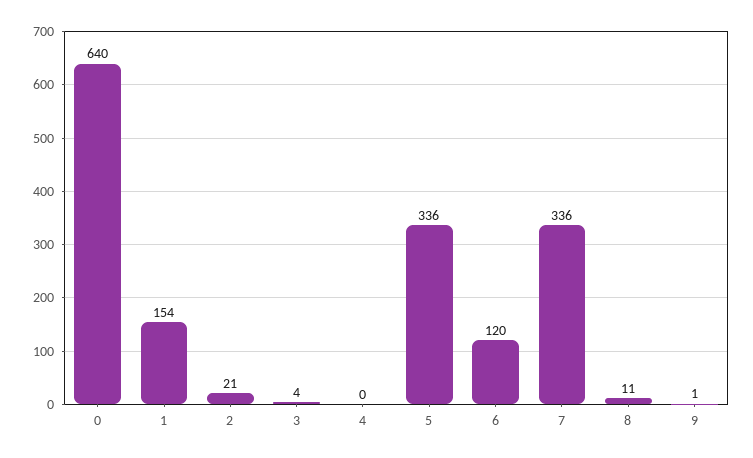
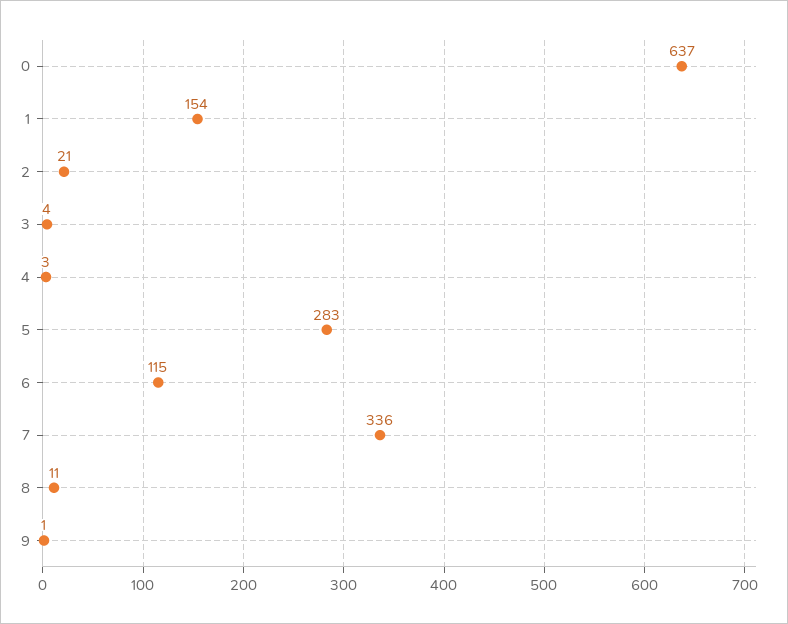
  {
-   "0": 640,
+   "0": 637,
    "1": 154,
    "2": 21,
    "3": 4,
-   "4": 0,
+   "4": 3,
-   "5": 336,
+   "5": 283,
-   "6": 120,
+   "6": 115,
    "7": 336,
    "8": 11,
    "9": 1
  }

